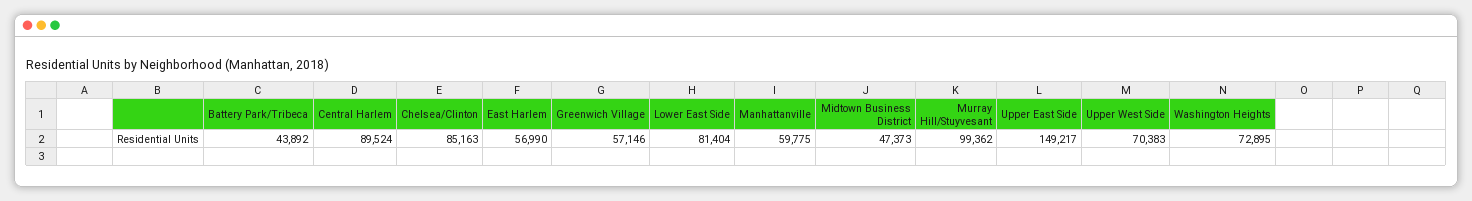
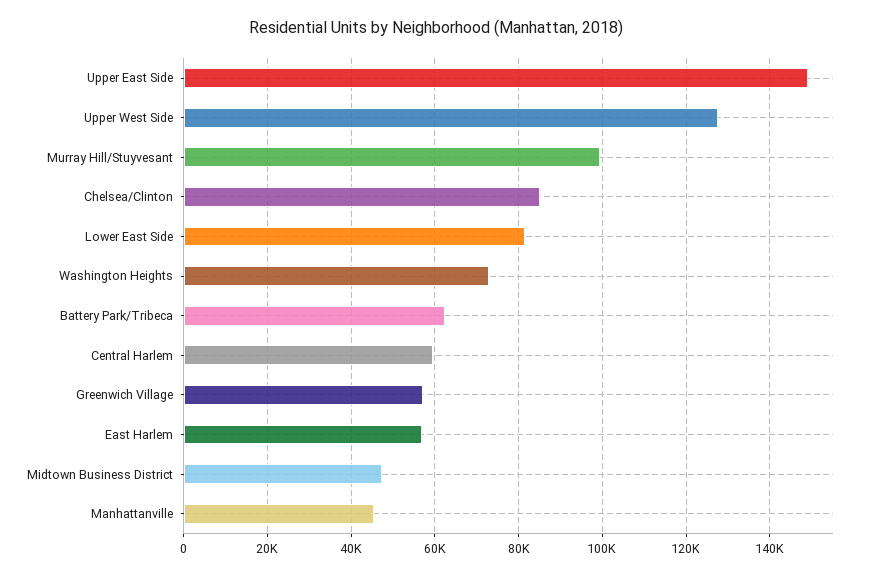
  {
-   "Battery Park/Tribeca": 43892,
+   "Battery Park/Tribeca": 62000,
-   "Central Harlem": 89524,
+   "Central Harlem": 60000,
    "Chelsea/Clinton": 85163,
    "East Harlem": 56990,
    "Greenwich Village": 57146,
    "Lower East Side": 81404,
-   "Manhattanville": 59775,
+   "Manhattanville": 46000,
    "Midtown Business District": 47373,
    "Murray Hill/Stuyvesant": 99362,
    "Upper East Side": 149217,
-   "Upper West Side": 70383,
+   "Upper West Side": 128000,
    "Washington Heights": 72895
  }

